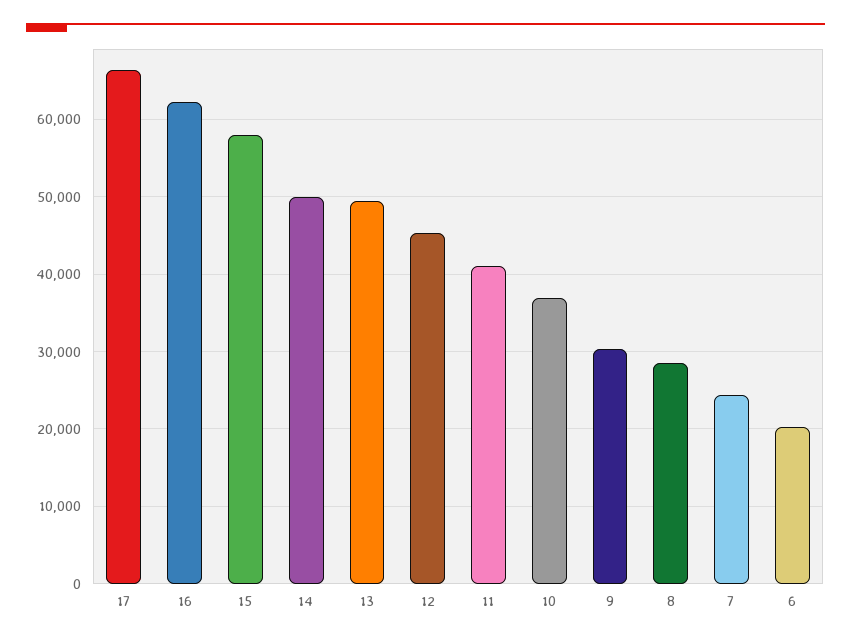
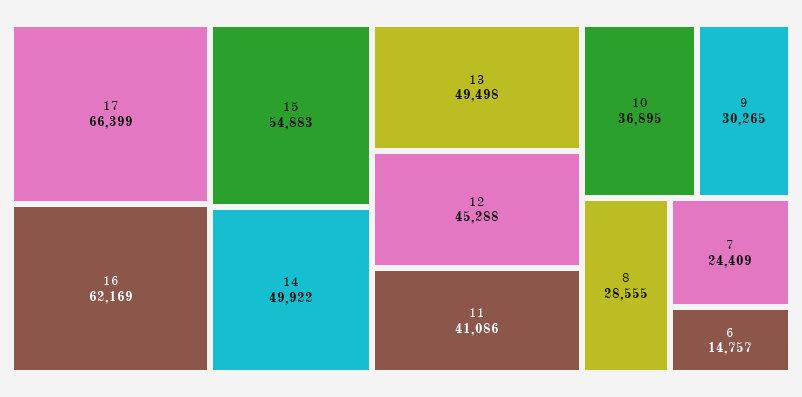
  {
    "17": 66399,
    "16": 62169,
-   "15": 58000,
+   "15": 54883,
    "14": 49922,
    "13": 49498,
    "12": 45288,
    "11": 41086,
    "10": 36895,
    "9": 30265,
    "8": 28555,
    "7": 24409,
-   "6": 20000
+   "6": 14757
  }

